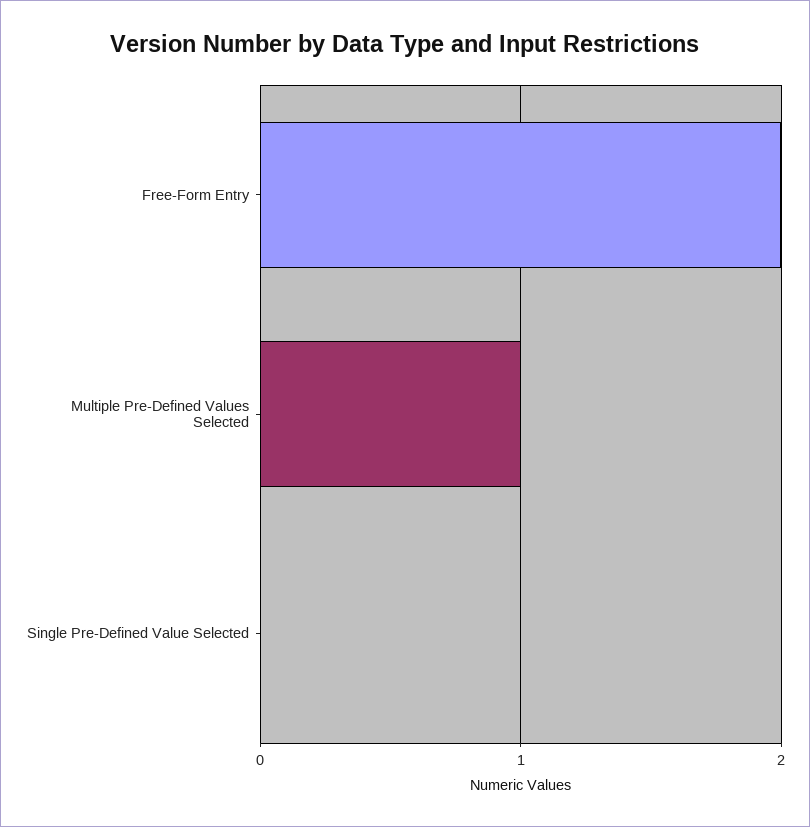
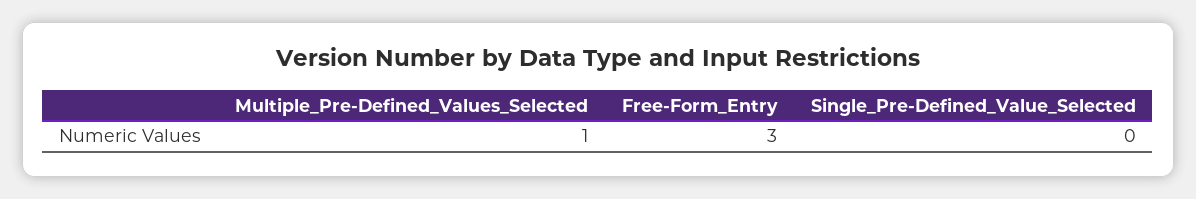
  {
-   "Free-Form Entry": 2,
+   "Free-Form Entry": 3,
    "Multiple Pre-Defined Values Selected": 1,
    "Single Pre-Defined Value Selected": 0
  }

